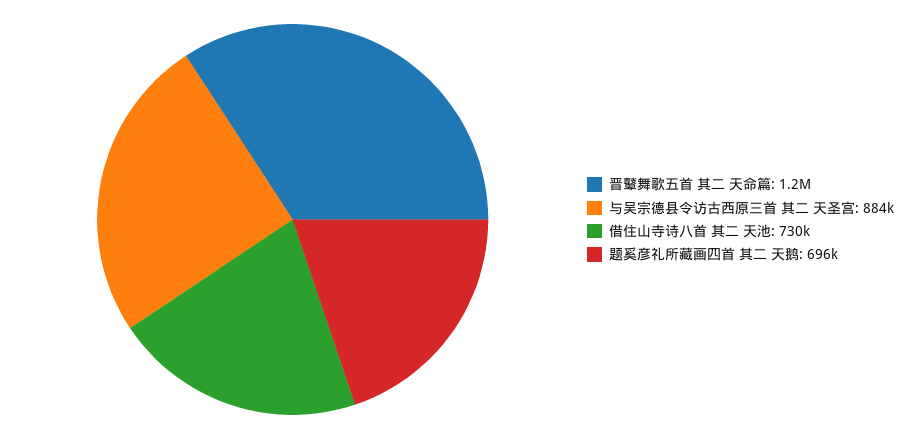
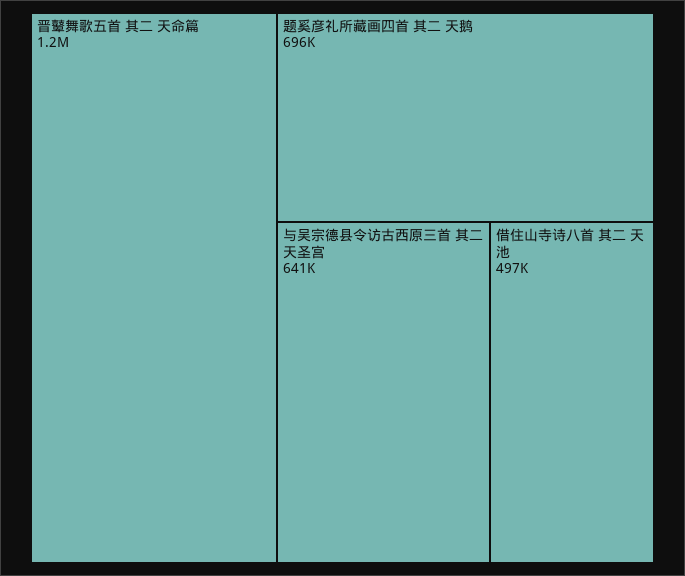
  {
    "晋鼙舞歌五首 其二 天命篇": 1200000,
-   "与吴宗德县令访古西原三首 其二 天圣宫": 884000,
+   "与吴宗德县令访古西原三首 其二 天圣宫": 641000,
-   "借住山寺诗八首 其二 天池": 730000,
+   "借住山寺诗八首 其二 天池": 497000,
    "题奚彦礼所藏画四首 其二 天鹅": 696000
  }

